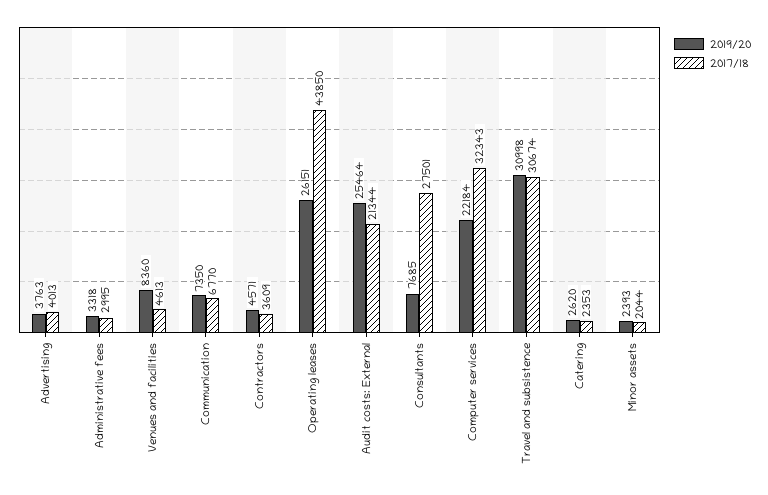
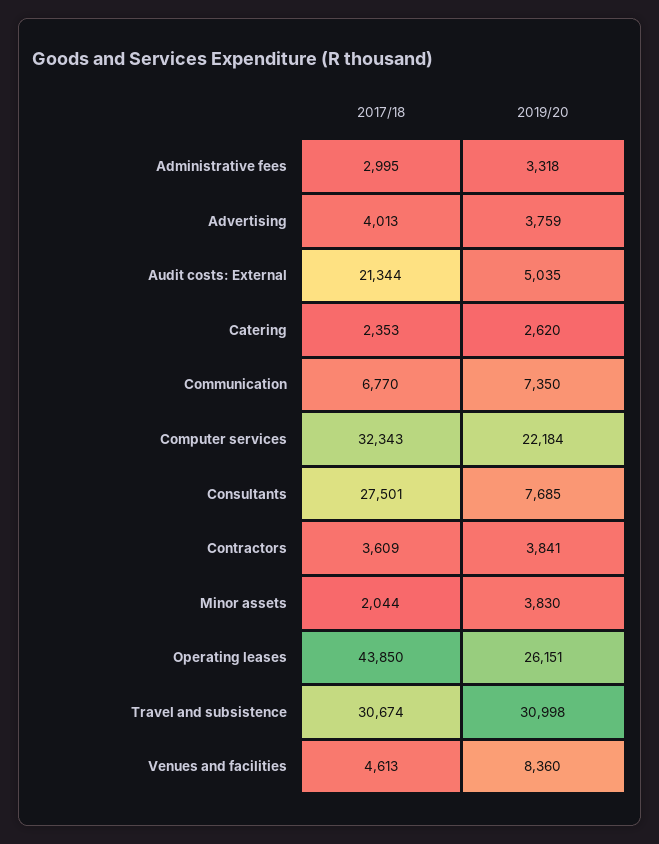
  {
    "2019/20": {
-     "Advertising": 3763,
+     "Advertising": 3759,
      "Administrative fees": 3318,
      "Venues and facilities": 8360,
      "Communication": 7350,
-     "Contractors": 4571,
+     "Contractors": 3841,
      "Operating leases": 26151,
-     "Audit costs: External": 25464,
+     "Audit costs: External": 5035,
      "Consultants": 7685,
      "Computer services": 22184,
      "Travel and subsistence": 30998,
      "Catering": 2620,
-     "Minor assets": 2393
+     "Minor assets": 3830
    },
    "2017/18": {
      "Advertising": 4013,
      "Administrative fees": 2995,
      "Venues and facilities": 4613,
      "Communication": 6770,
      "Contractors": 3609,
      "Operating leases": 43850,
      "Audit costs: External": 21344,
      "Consultants": 27501,
      "Computer services": 32343,
      "Travel and subsistence": 30674,
      "Catering": 2353,
      "Minor assets": 2044
    }
  }

